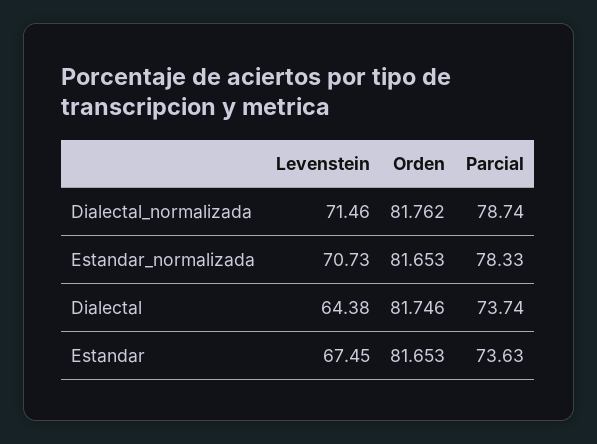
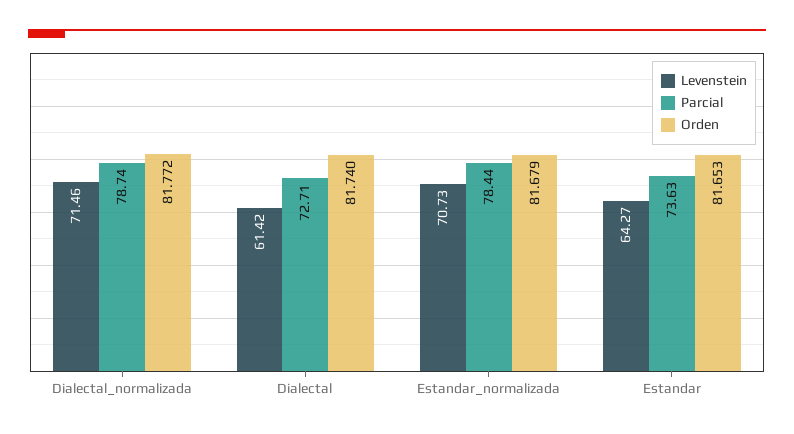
  {
    "Levenstein": {
      "Dialectal_normalizada": 71.46,
      "Estandar_normalizada": 70.73,
-     "Dialectal": 64.38,
+     "Dialectal": 61.42,
-     "Estandar": 67.45
+     "Estandar": 64.27
    },
    "Orden": {
-     "Dialectal_normalizada": 81.762,
+     "Dialectal_normalizada": 81.772,
-     "Estandar_normalizada": 81.653,
+     "Estandar_normalizada": 81.679,
-     "Dialectal": 81.746,
+     "Dialectal": 81.74,
      "Estandar": 81.653
    },
    "Parcial": {
      "Dialectal_normalizada": 78.74,
-     "Estandar_normalizada": 78.33,
+     "Estandar_normalizada": 78.44,
-     "Dialectal": 73.74,
+     "Dialectal": 72.71,
      "Estandar": 73.63
    }
  }

